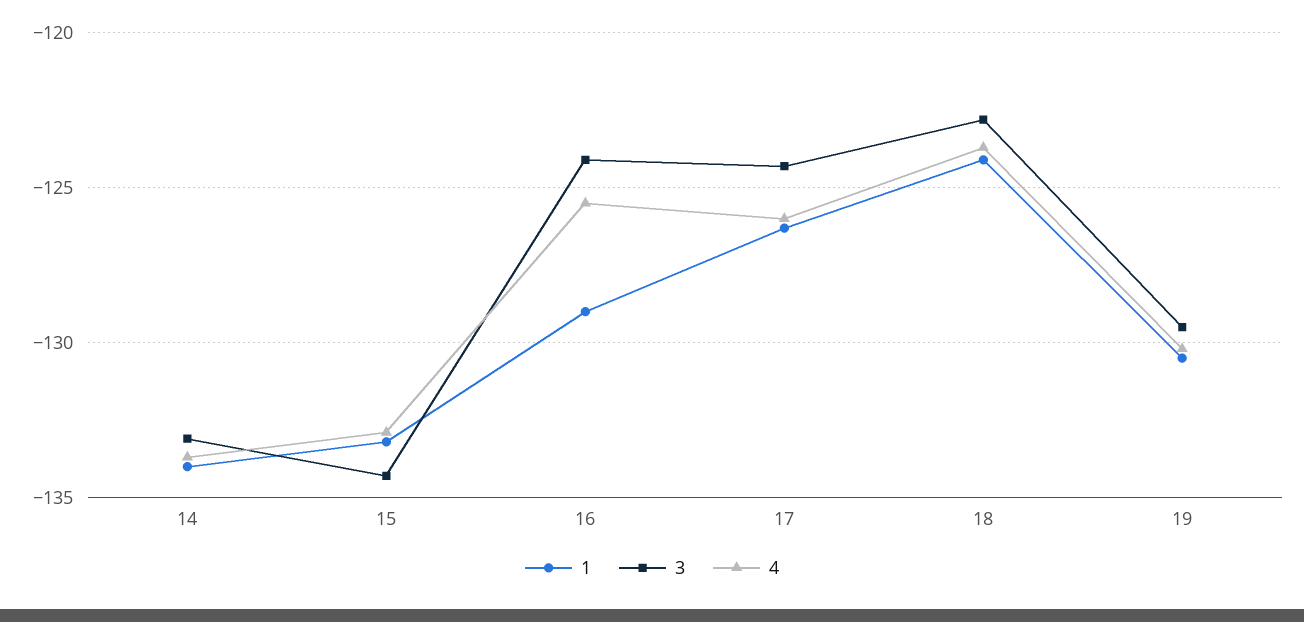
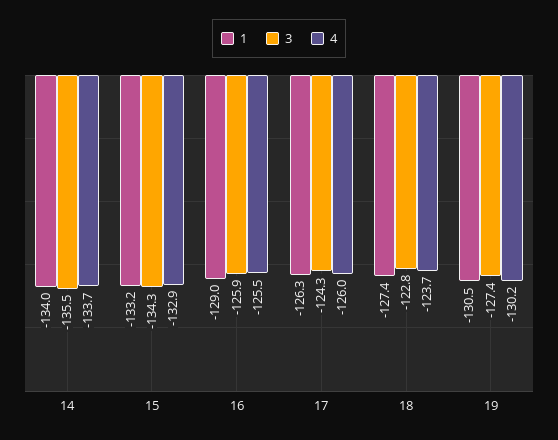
  {
    "1": {
      "14": -134,
      "15": -133.2,
      "16": -129,
      "17": -126.3,
-     "18": -124,
+     "18": -127.4,
      "19": -130.5
    },
    "3": {
-     "14": -133,
+     "14": -135.5,
      "15": -134.3,
-     "16": -124,
+     "16": -125.9,
      "17": -124.3,
      "18": -122.8,
-     "19": -129.5
+     "19": -127.4
    },
    "4": {
      "14": -133.7,
      "15": -132.9,
      "16": -125.5,
      "17": -126,
      "18": -123.7,
      "19": -130.2
    }
  }

